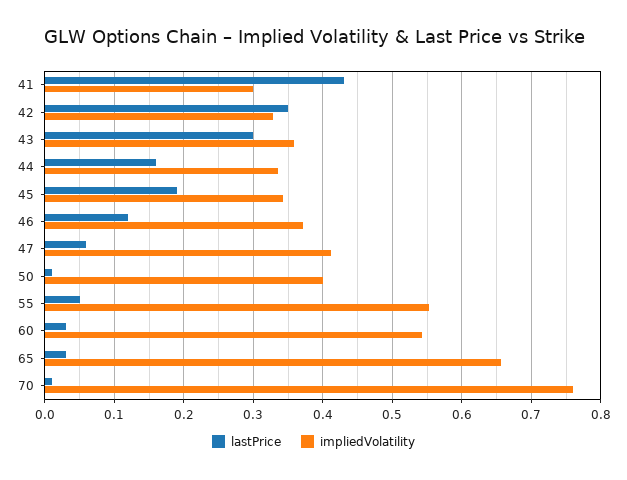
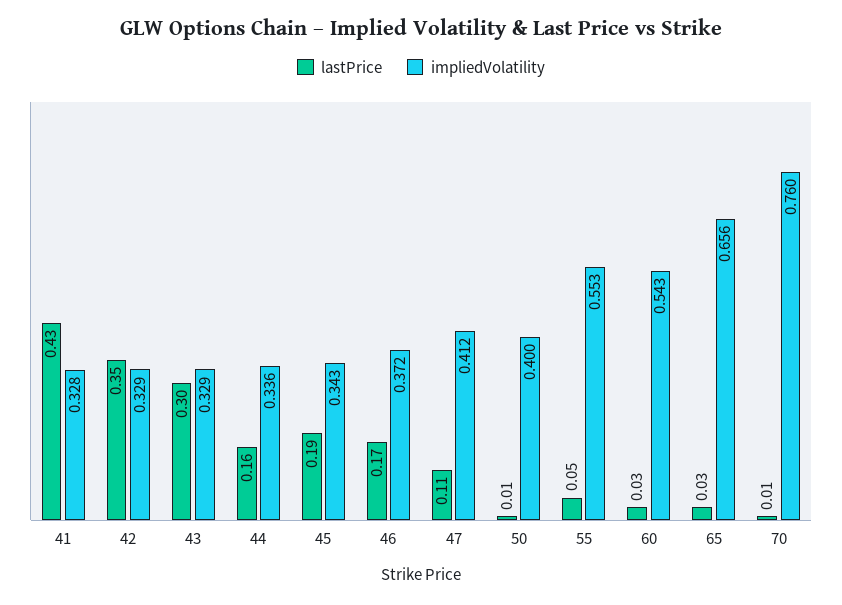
  {
    "lastPrice": {
      "41": 0.43,
      "42": 0.35,
      "43": 0.3,
      "44": 0.16,
      "45": 0.19,
-     "46": 0.12,
+     "46": 0.17,
-     "47": 0.06,
+     "47": 0.11,
      "50": 0.01,
      "55": 0.05,
      "60": 0.03,
      "65": 0.03,
      "70": 0.01
    },
    "impliedVolatility": {
-     "41": 0.3,
+     "41": 0.328,
      "42": 0.329,
-     "43": 0.36,
+     "43": 0.329,
      "44": 0.336,
      "45": 0.343,
      "46": 0.372,
      "47": 0.412,
      "50": 0.4,
      "55": 0.553,
      "60": 0.543,
      "65": 0.656,
      "70": 0.76
    }
  }

